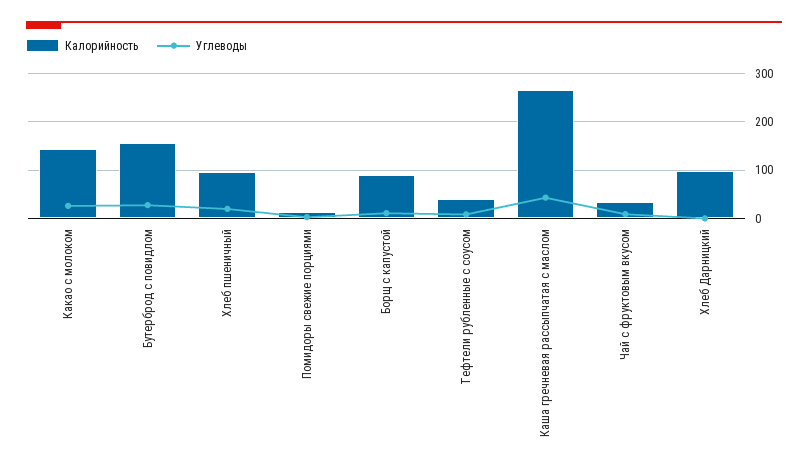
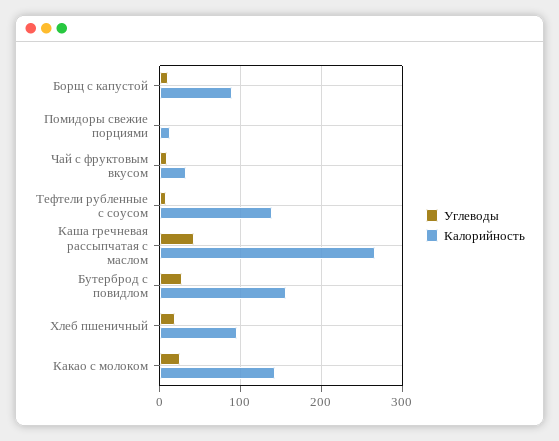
  {
    "Калорийность": {
      "Какао с молоком": 140,
      "Бутерброд с повидлом": 160,
      "Хлеб пшеничный": 100,
      "Помидоры свежие порциями": 10,
      "Борщ с капустой": 90,
-     "Тефтели рубленные с соусом": 40,
+     "Тефтели рубленные с соусом": 140,
      "Каша гречневая рассыпчатая с маслом": 270,
-     "Чай с фруктовым вкусом": 30,
+     "Чай с фруктовым вкусом": 30
-     "Хлеб Дарницкий": 100
    },
    "Углеводы": {
      "Какао с молоком": 30,
      "Бутерброд с повидлом": 30,
      "Хлеб пшеничный": 20,
      "Помидоры свежие порциями": 0,
      "Борщ с капустой": 10,
      "Тефтели рубленные с соусом": 10,
      "Каша гречневая рассыпчатая с маслом": 40,
-     "Чай с фруктовым вкусом": 10,
+     "Чай с фруктовым вкусом": 10
-     "Хлеб Дарницкий": 0
    }
  }

